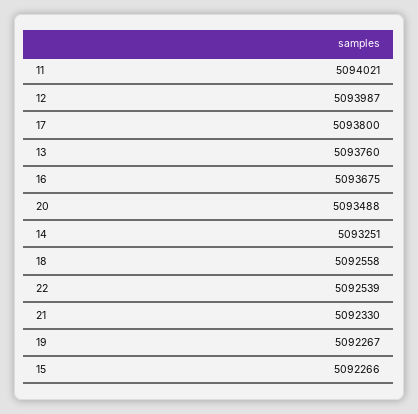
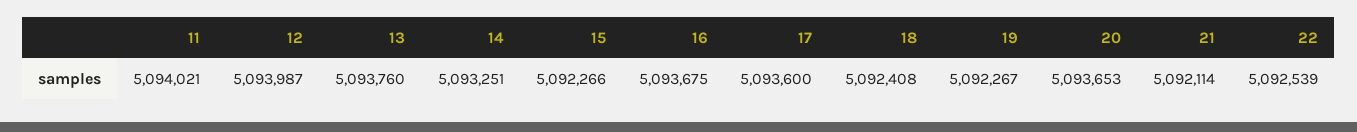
  {
    "11": 5094021,
    "12": 5093987,
-   "17": 5093800,
+   "17": 5093600,
    "13": 5093760,
    "16": 5093675,
-   "20": 5093488,
+   "20": 5093653,
    "14": 5093251,
-   "18": 5092558,
+   "18": 5092408,
    "22": 5092539,
-   "21": 5092330,
+   "21": 5092114,
    "19": 5092267,
    "15": 5092266
  }

